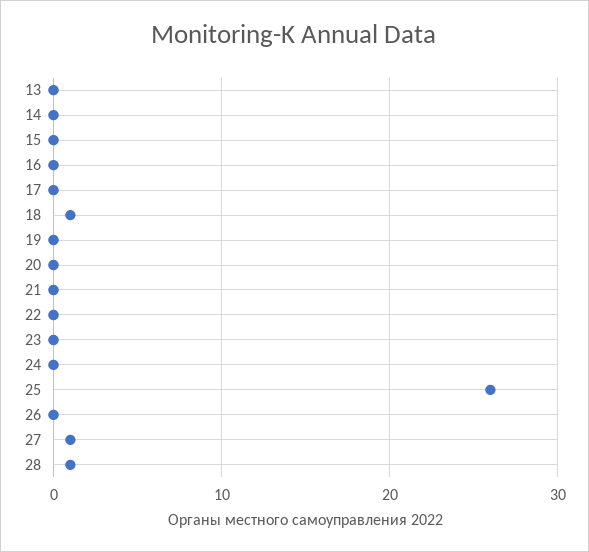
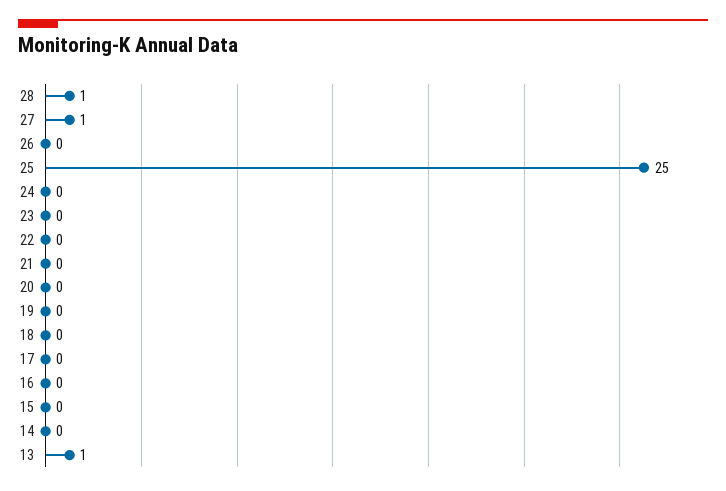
  {
-   "13": 0,
+   "13": 1,
    "14": 0,
    "15": 0,
    "16": 0,
    "17": 0,
-   "18": 1,
+   "18": 0,
    "19": 0,
    "20": 0,
    "21": 0,
    "22": 0,
    "23": 0,
    "24": 0,
-   "25": 26,
+   "25": 25,
    "26": 0,
    "27": 1,
    "28": 1
  }

